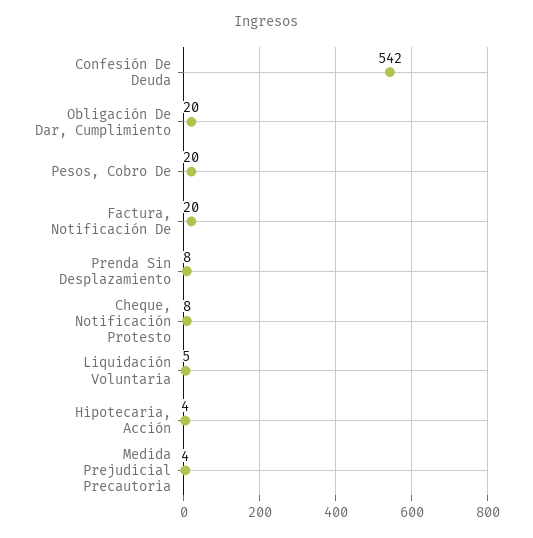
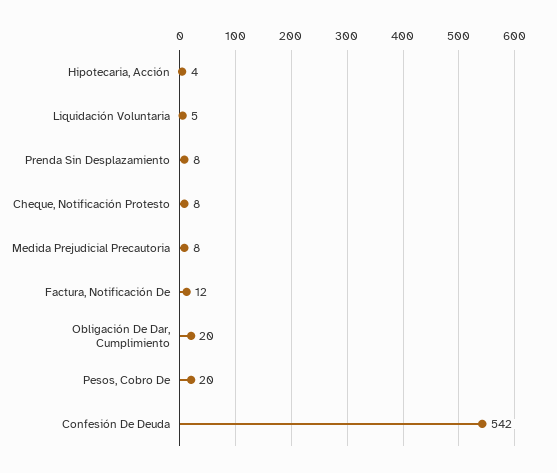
  {
    "Confesión De Deuda": 542,
    "Obligación De Dar, Cumplimiento": 20,
    "Pesos, Cobro De": 20,
-   "Factura, Notificación De": 20,
+   "Factura, Notificación De": 12,
    "Prenda Sin Desplazamiento": 8,
    "Cheque, Notificación Protesto": 8,
    "Liquidación Voluntaria": 5,
    "Hipotecaria, Acción": 4,
-   "Medida Prejudicial Precautoria": 4
+   "Medida Prejudicial Precautoria": 8
  }

